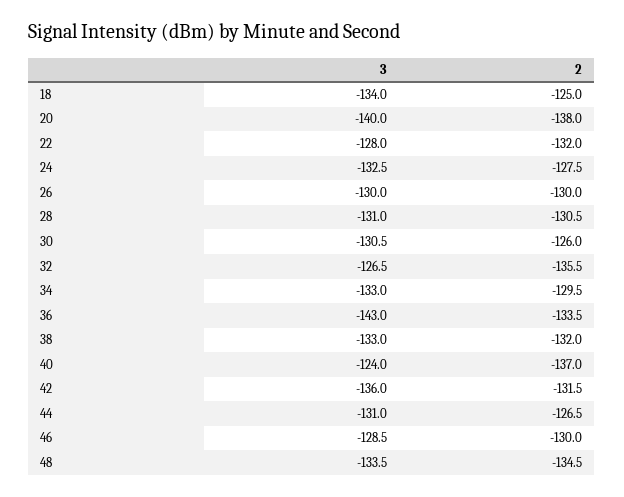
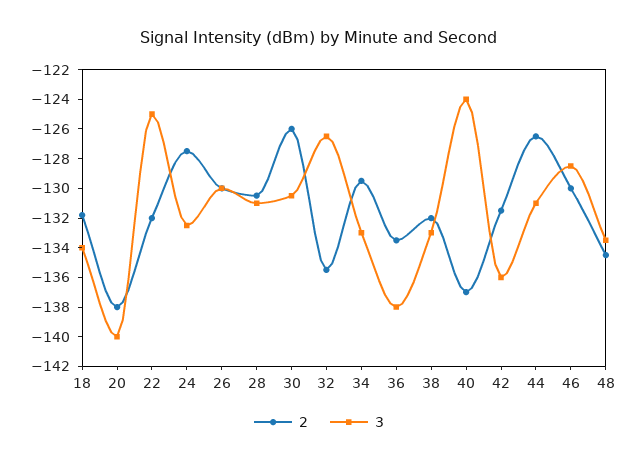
  {
    "3": {
      "18": -134,
      "20": -140,
-     "22": -128,
+     "22": -125,
      "24": -132.5,
      "26": -130,
      "28": -131,
      "30": -130.5,
      "32": -126.5,
      "34": -133,
-     "36": -143,
+     "36": -138,
      "38": -133,
      "40": -124,
      "42": -136,
      "44": -131,
      "46": -128.5,
      "48": -133.5
    },
    "2": {
-     "18": -125,
+     "18": -132,
      "20": -138,
      "22": -132,
      "24": -127.5,
      "26": -130,
      "28": -130.5,
      "30": -126,
      "32": -135.5,
      "34": -129.5,
      "36": -133.5,
      "38": -132,
      "40": -137,
      "42": -131.5,
      "44": -126.5,
      "46": -130,
      "48": -134.5
    }
  }

